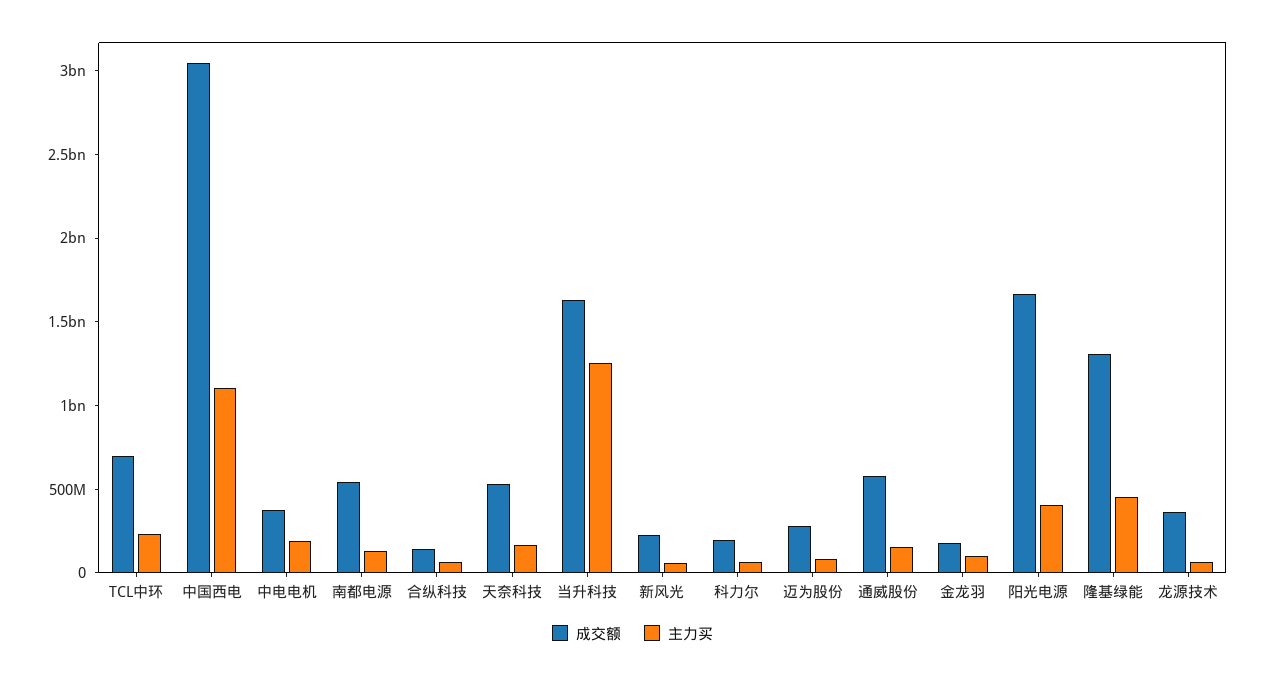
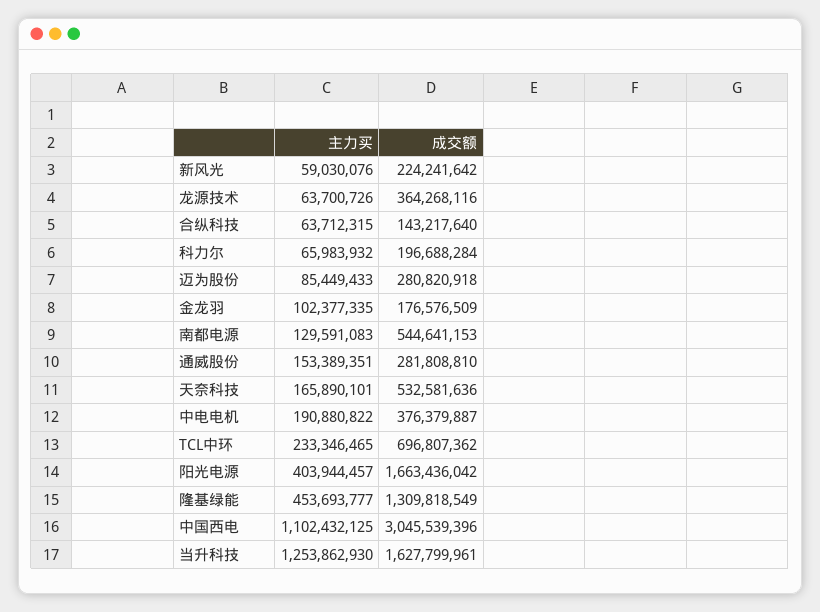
  {
    "成交额": {
      "TCL中环": 696807362,
      "中国西电": 3045539396,
      "中电电机": 376379887,
      "南都电源": 544641153,
      "合纵科技": 143217640,
      "天奈科技": 532581636,
      "当升科技": 1627799961,
      "新风光": 224241642,
      "科力尔": 196688284,
      "迈为股份": 280820918,
-     "通威股份": 600000000,
+     "通威股份": 281808810,
      "金龙羽": 176576509,
      "阳光电源": 1663436042,
      "隆基绿能": 1309818549,
      "龙源技术": 364268116
    },
    "主力买": {
      "TCL中环": 233346465,
      "中国西电": 1102432125,
      "中电电机": 190880822,
      "南都电源": 129591083,
      "合纵科技": 63712315,
      "天奈科技": 165890101,
      "当升科技": 1253862930,
      "新风光": 59030076,
      "科力尔": 65983932,
      "迈为股份": 85449433,
      "通威股份": 153389351,
      "金龙羽": 102377335,
      "阳光电源": 403944457,
      "隆基绿能": 453693777,
      "龙源技术": 63700726
    }
  }

